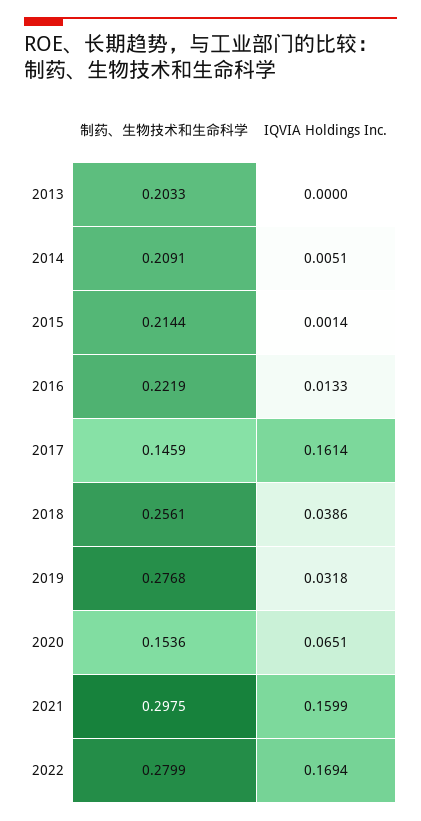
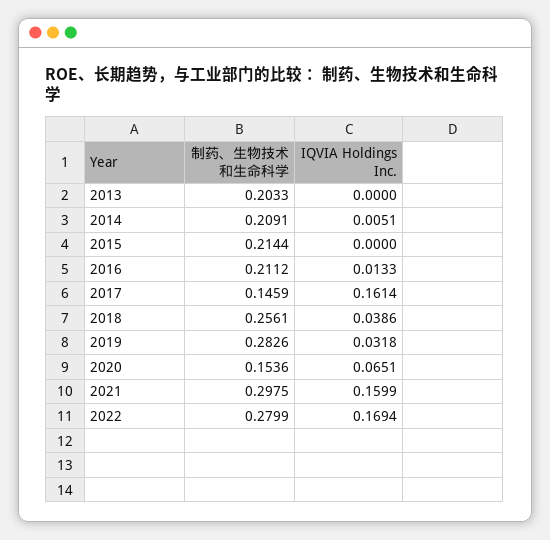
  {
    "制药、生物技术和生命科学": {
      "2013": 0.2033,
      "2014": 0.2091,
      "2015": 0.2144,
-     "2016": 0.2219,
+     "2016": 0.2112,
      "2017": 0.1459,
      "2018": 0.2561,
-     "2019": 0.2768,
+     "2019": 0.2826,
      "2020": 0.1536,
      "2021": 0.2975,
      "2022": 0.2799
    },
    "IQVIA Holdings Inc.": {
      "2013": 0,
      "2014": 0.0051,
-     "2015": 0.0014,
+     "2015": 0,
      "2016": 0.0133,
      "2017": 0.1614,
      "2018": 0.0386,
      "2019": 0.0318,
      "2020": 0.0651,
      "2021": 0.1599,
      "2022": 0.1694
    }
  }

